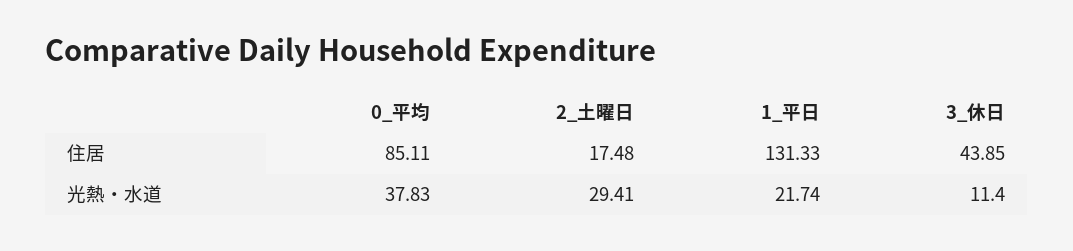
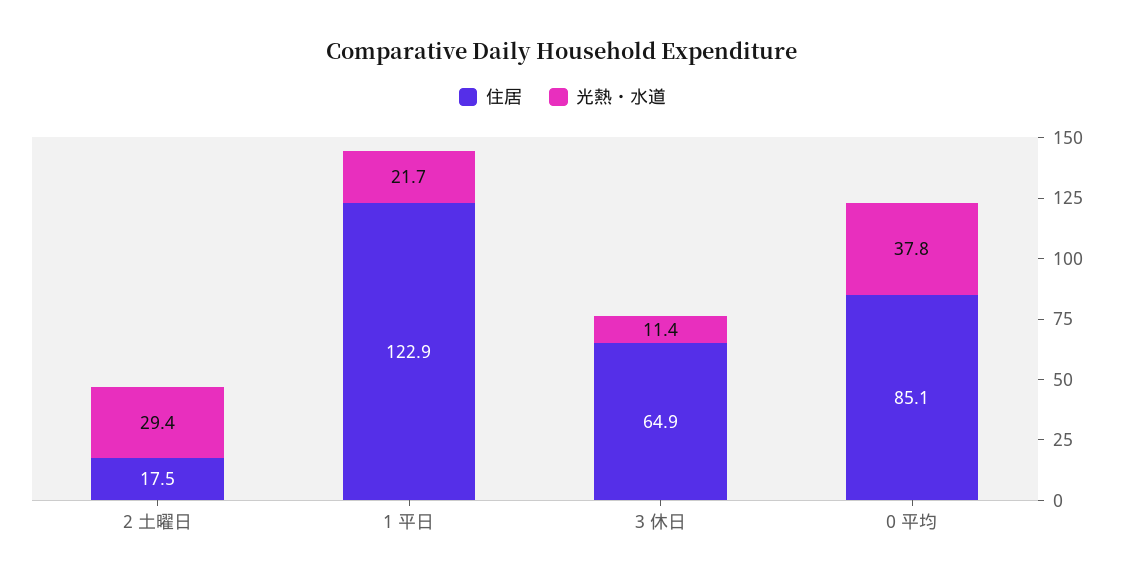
  {
    "住居": {
      "0_平均": 85.11,
      "2_土曜日": 17.48,
-     "1_平日": 131.33,
+     "1_平日": 122.9,
-     "3_休日": 43.85
+     "3_休日": 64.9
    },
    "光熱・水道": {
      "0_平均": 37.83,
      "2_土曜日": 29.41,
      "1_平日": 21.74,
      "3_休日": 11.4
    }
  }

